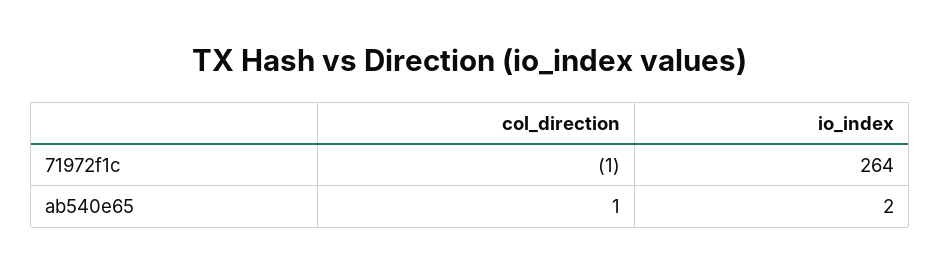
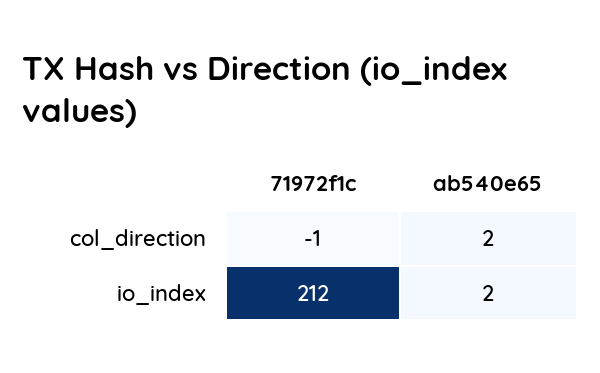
  {
    "col_direction": {
      "71972f1c": -1,
-     "ab540e65": 1
+     "ab540e65": 2
    },
    "io_index": {
-     "71972f1c": 264,
+     "71972f1c": 212,
      "ab540e65": 2
    }
  }

